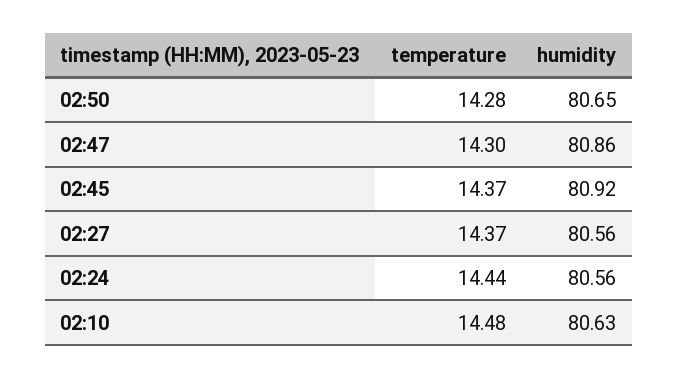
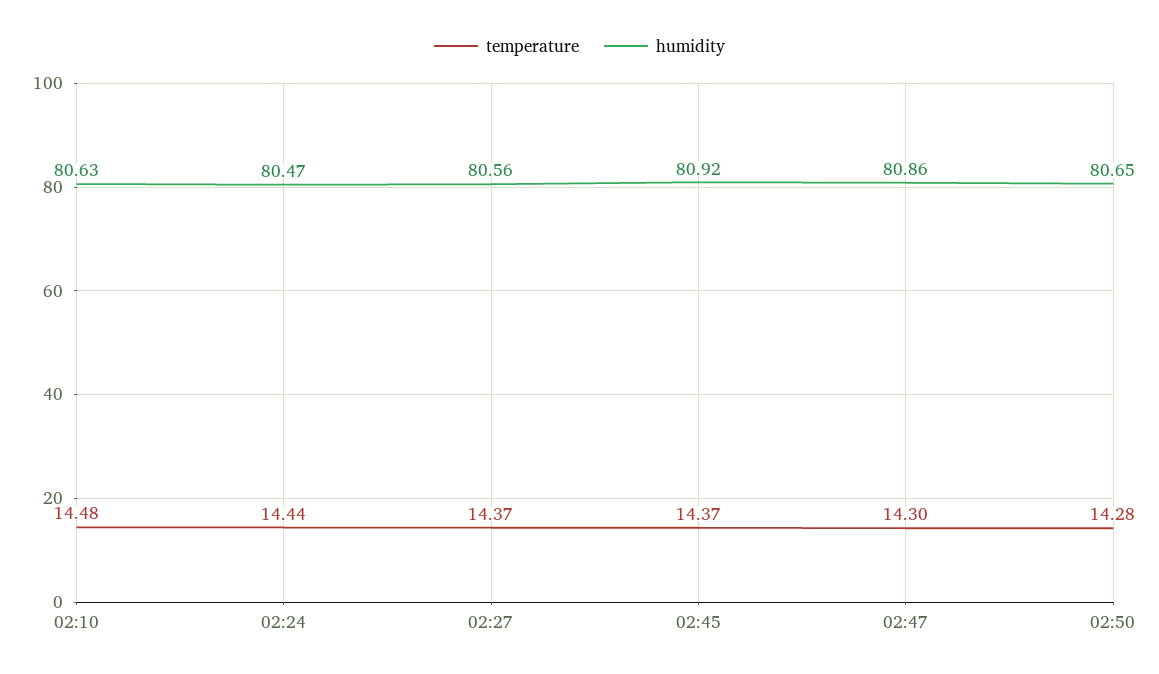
  {
    "temperature": {
      "02:50": 14.28,
      "02:47": 14.3,
      "02:45": 14.37,
      "02:27": 14.37,
      "02:24": 14.44,
      "02:10": 14.48
    },
    "humidity": {
      "02:50": 80.65,
      "02:47": 80.86,
      "02:45": 80.92,
      "02:27": 80.56,
-     "02:24": 80.56,
+     "02:24": 80.47,
      "02:10": 80.63
    }
  }

